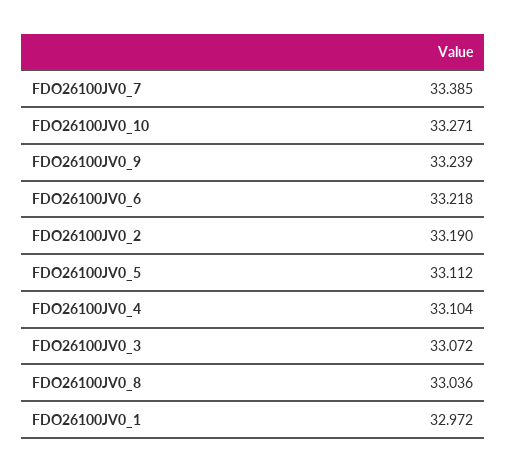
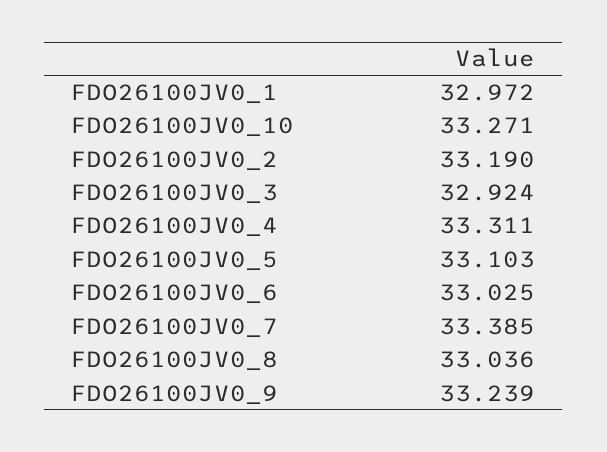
  {
    "FDO26100JV0_7": 33.385,
    "FDO26100JV0_10": 33.271,
    "FDO26100JV0_9": 33.239,
-   "FDO26100JV0_6": 33.218,
+   "FDO26100JV0_6": 33.025,
    "FDO26100JV0_2": 33.19,
-   "FDO26100JV0_5": 33.112,
+   "FDO26100JV0_5": 33.103,
-   "FDO26100JV0_4": 33.104,
+   "FDO26100JV0_4": 33.311,
-   "FDO26100JV0_3": 33.072,
+   "FDO26100JV0_3": 32.924,
    "FDO26100JV0_8": 33.036,
    "FDO26100JV0_1": 32.972
  }

